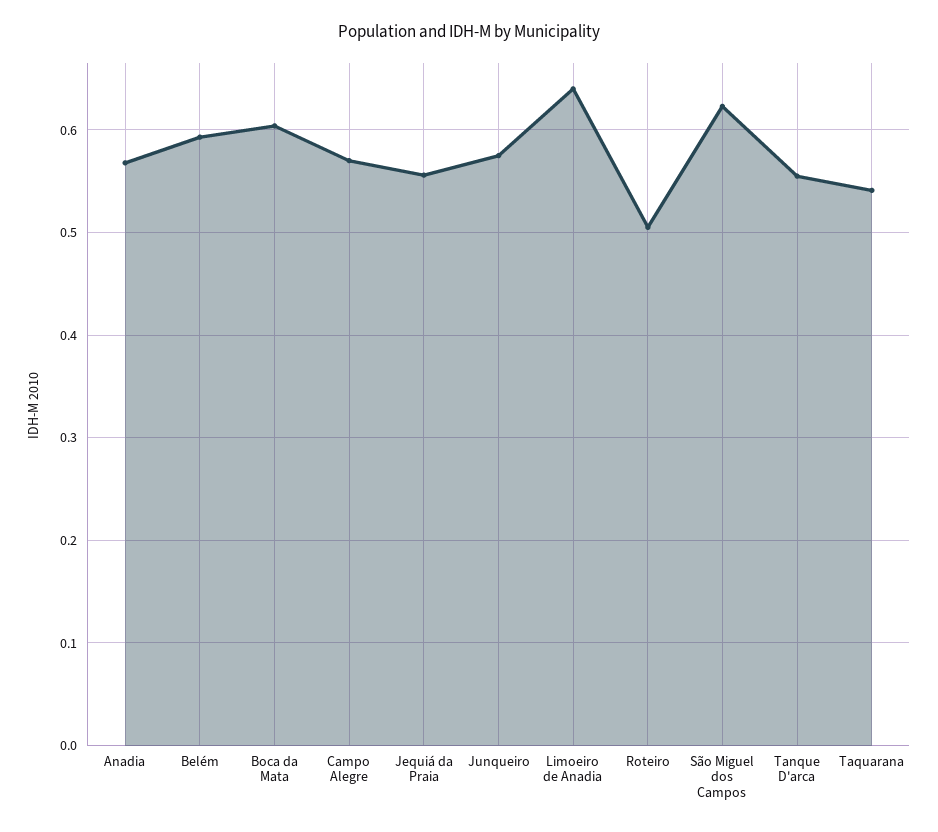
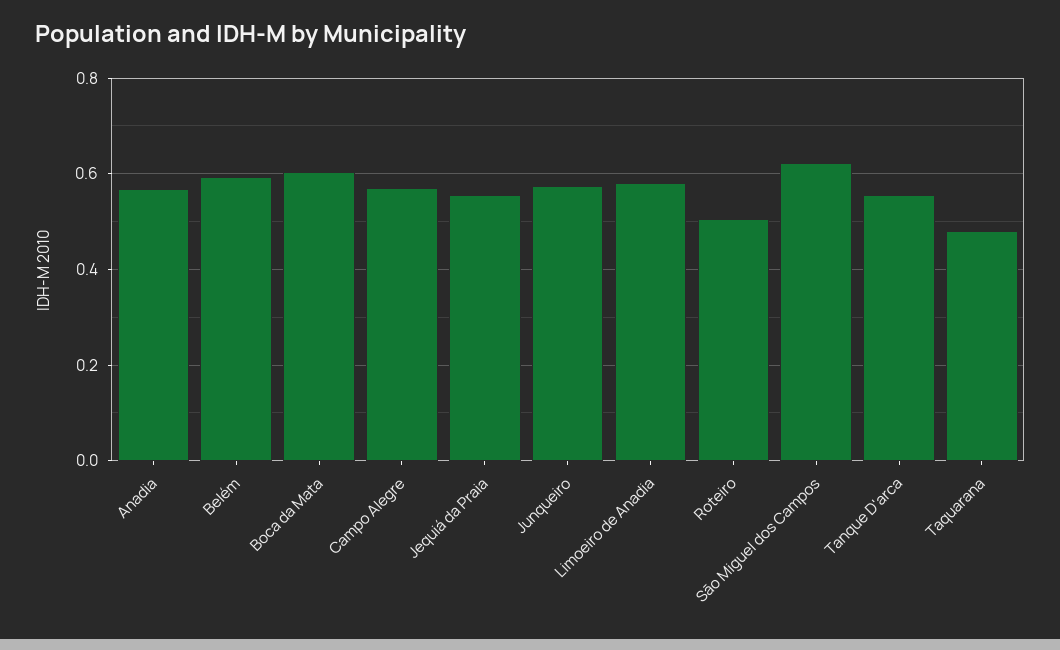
  {
    "Anadia": 0.57,
    "Belém": 0.59,
    "Boca da Mata": 0.6,
    "Campo Alegre": 0.57,
    "Jequiá da Praia": 0.56,
    "Junqueiro": 0.58,
-   "Limoeiro de Anadia": 0.64,
+   "Limoeiro de Anadia": 0.58,
    "Roteiro": 0.51,
    "São Miguel dos Campos": 0.62,
    "Tanque D'arca": 0.56,
-   "Taquarana": 0.54
+   "Taquarana": 0.48
  }

